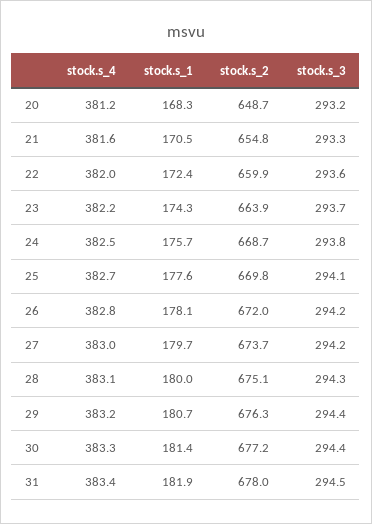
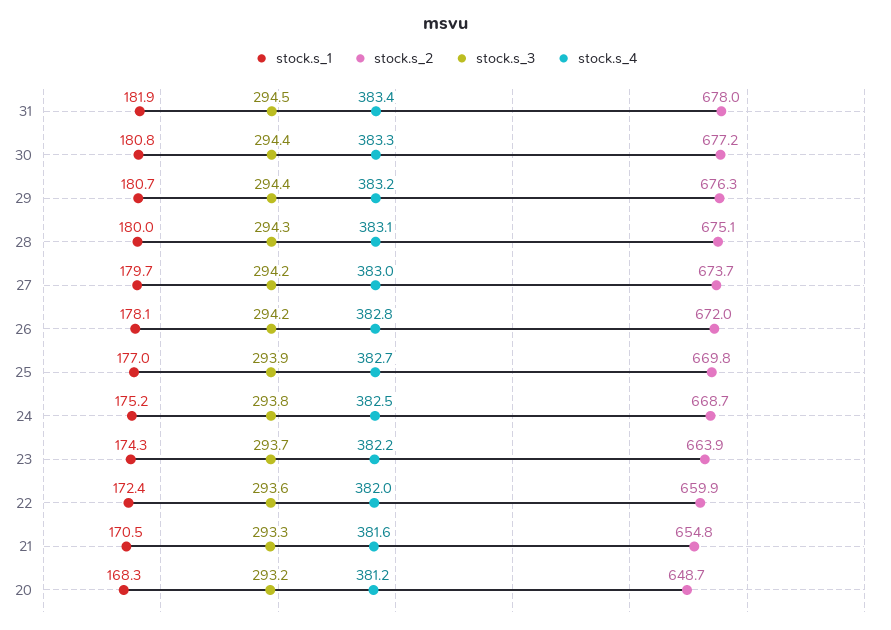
  {
    "stock.s_4": {
      "20": 381.2,
      "21": 381.6,
      "22": 382,
      "23": 382.2,
      "24": 382.5,
      "25": 382.7,
      "26": 382.8,
      "27": 383,
      "28": 383.1,
      "29": 383.2,
      "30": 383.3,
      "31": 383.4
    },
    "stock.s_1": {
      "20": 168.3,
      "21": 170.5,
      "22": 172.4,
      "23": 174.3,
-     "24": 175.7,
+     "24": 175.2,
-     "25": 177.6,
+     "25": 177,
      "26": 178.1,
      "27": 179.7,
      "28": 180,
      "29": 180.7,
-     "30": 181.4,
+     "30": 180.8,
      "31": 181.9
    },
    "stock.s_2": {
      "20": 648.7,
      "21": 654.8,
      "22": 659.9,
      "23": 663.9,
      "24": 668.7,
      "25": 669.8,
      "26": 672,
      "27": 673.7,
      "28": 675.1,
      "29": 676.3,
      "30": 677.2,
      "31": 678
    },
    "stock.s_3": {
      "20": 293.2,
      "21": 293.3,
      "22": 293.6,
      "23": 293.7,
      "24": 293.8,
-     "25": 294.1,
+     "25": 293.9,
      "26": 294.2,
      "27": 294.2,
      "28": 294.3,
      "29": 294.4,
      "30": 294.4,
      "31": 294.5
    }
  }

